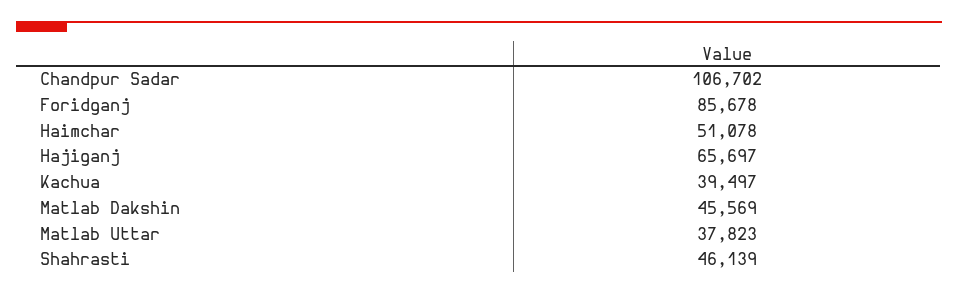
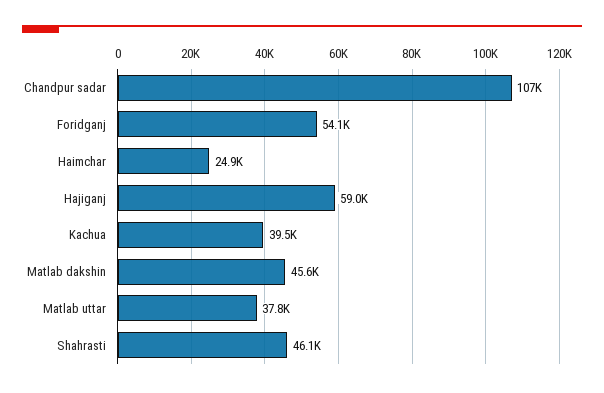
  {
    "Chandpur Sadar": 106702,
-   "Foridganj": 85678,
+   "Foridganj": 54100,
-   "Haimchar": 51078,
+   "Haimchar": 24900,
-   "Hajiganj": 65697,
+   "Hajiganj": 59000,
    "Kachua": 39497,
    "Matlab Dakshin": 45569,
    "Matlab Uttar": 37823,
    "Shahrasti": 46139
  }

